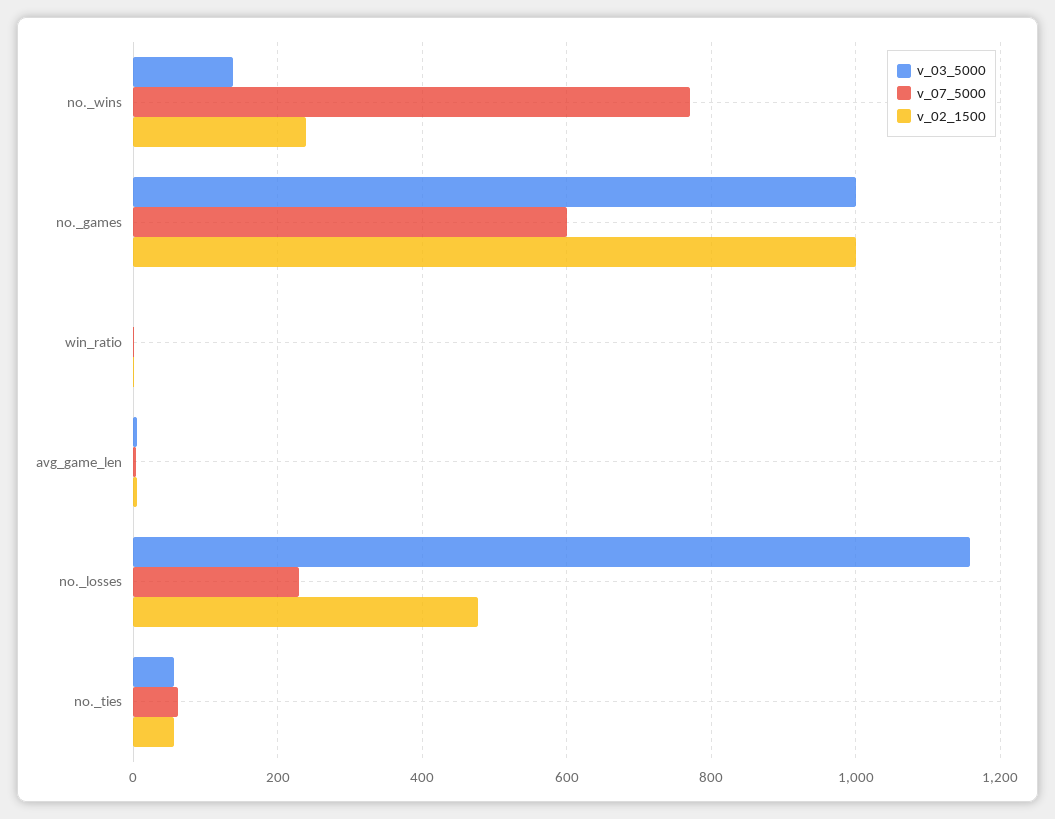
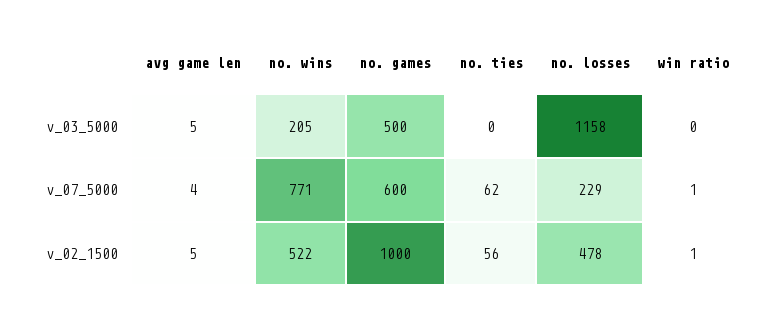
  {
    "v_03_5000": {
-     "no._wins": 140,
+     "no._wins": 205,
-     "no._games": 1000,
+     "no._games": 500,
      "win_ratio": 0,
      "avg_game_len": 5,
      "no._losses": 1158,
-     "no._ties": 60
+     "no._ties": 0
    },
    "v_07_5000": {
      "no._wins": 771,
      "no._games": 600,
      "win_ratio": 1,
      "avg_game_len": 4,
      "no._losses": 229,
      "no._ties": 62
    },
    "v_02_1500": {
-     "no._wins": 240,
+     "no._wins": 522,
      "no._games": 1000,
      "win_ratio": 1,
      "avg_game_len": 5,
      "no._losses": 478,
      "no._ties": 56
    }
  }

